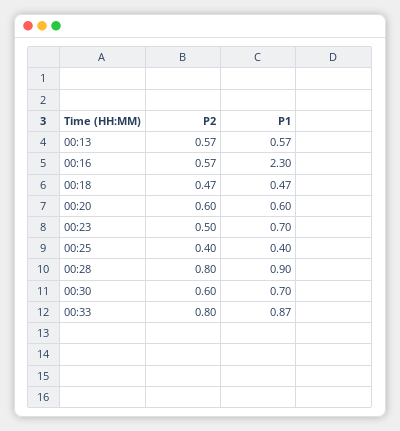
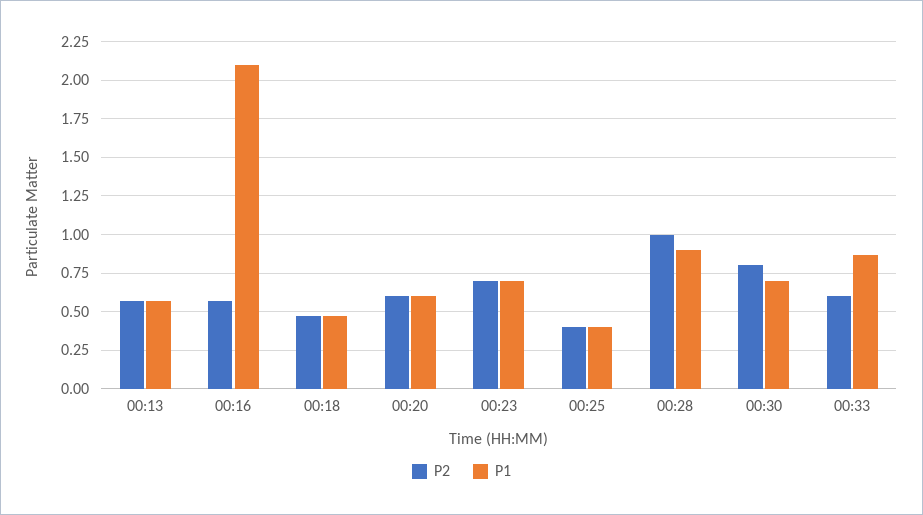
  {
    "P2": {
      "00:13": 0.57,
      "00:16": 0.57,
      "00:18": 0.47,
      "00:20": 0.6,
-     "00:23": 0.5,
+     "00:23": 0.7,
      "00:25": 0.4,
-     "00:28": 0.8,
+     "00:28": 1,
-     "00:30": 0.6,
+     "00:30": 0.8,
-     "00:33": 0.8
+     "00:33": 0.6
    },
    "P1": {
      "00:13": 0.57,
-     "00:16": 2.3,
+     "00:16": 2.1,
      "00:18": 0.47,
      "00:20": 0.6,
      "00:23": 0.7,
      "00:25": 0.4,
      "00:28": 0.9,
      "00:30": 0.7,
      "00:33": 0.87
    }
  }

